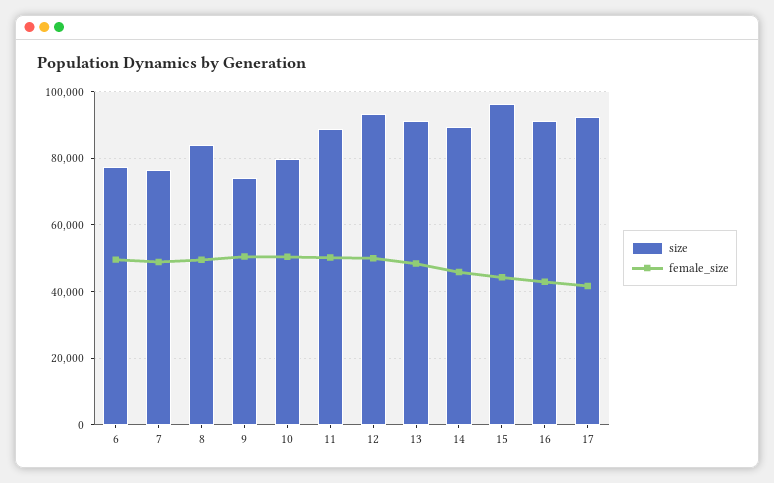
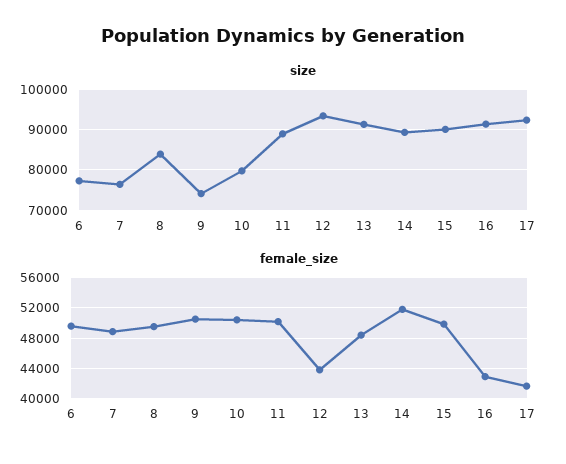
  {
    "size": {
      "6": 78000,
      "7": 76000,
      "8": 84000,
      "9": 74000,
      "10": 80000,
      "11": 88000,
      "12": 94000,
      "13": 92000,
      "14": 90000,
-     "15": 96000,
+     "15": 90000,
      "16": 92000,
      "17": 92000
    },
    "female_size": {
      "6": 50000,
      "7": 49000,
      "8": 50000,
      "9": 50000,
      "10": 50000,
      "11": 50000,
-     "12": 50000,
+     "12": 44000,
      "13": 48000,
-     "14": 46000,
+     "14": 52000,
-     "15": 44000,
+     "15": 50000,
      "16": 43000,
      "17": 42000
    }
  }

